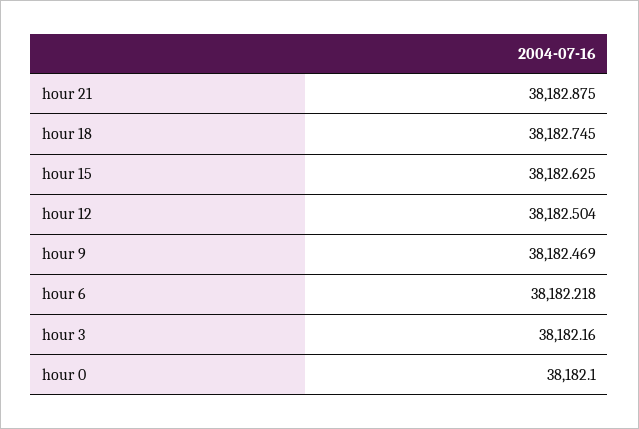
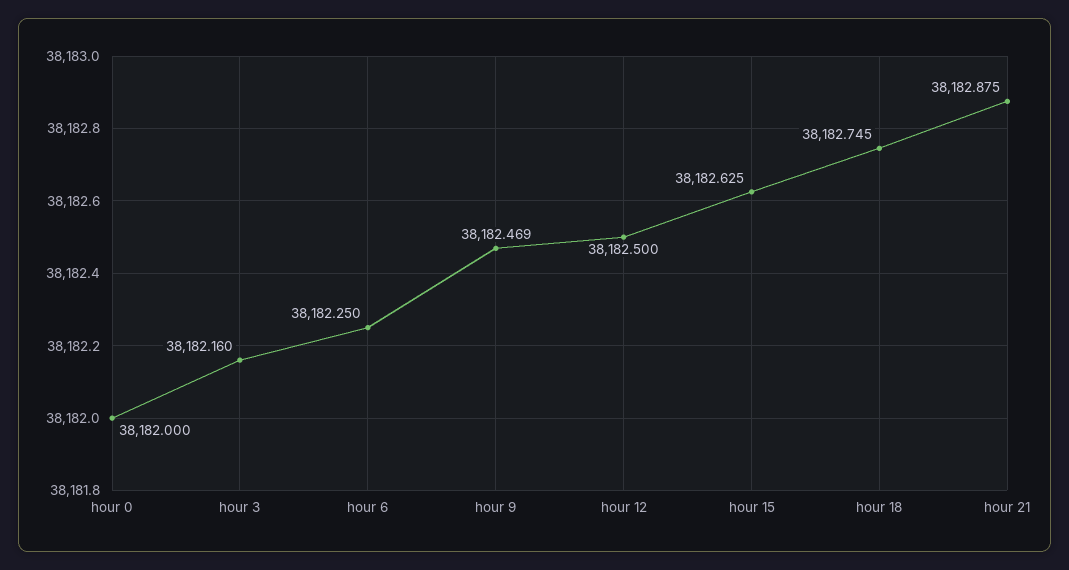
  {
    "hour 21": 38182.875,
    "hour 18": 38182.745,
    "hour 15": 38182.625,
-   "hour 12": 38182.504,
+   "hour 12": 38182.5,
    "hour 9": 38182.469,
-   "hour 6": 38182.218,
+   "hour 6": 38182.25,
    "hour 3": 38182.16,
-   "hour 0": 38182.1
+   "hour 0": 38182
  }

